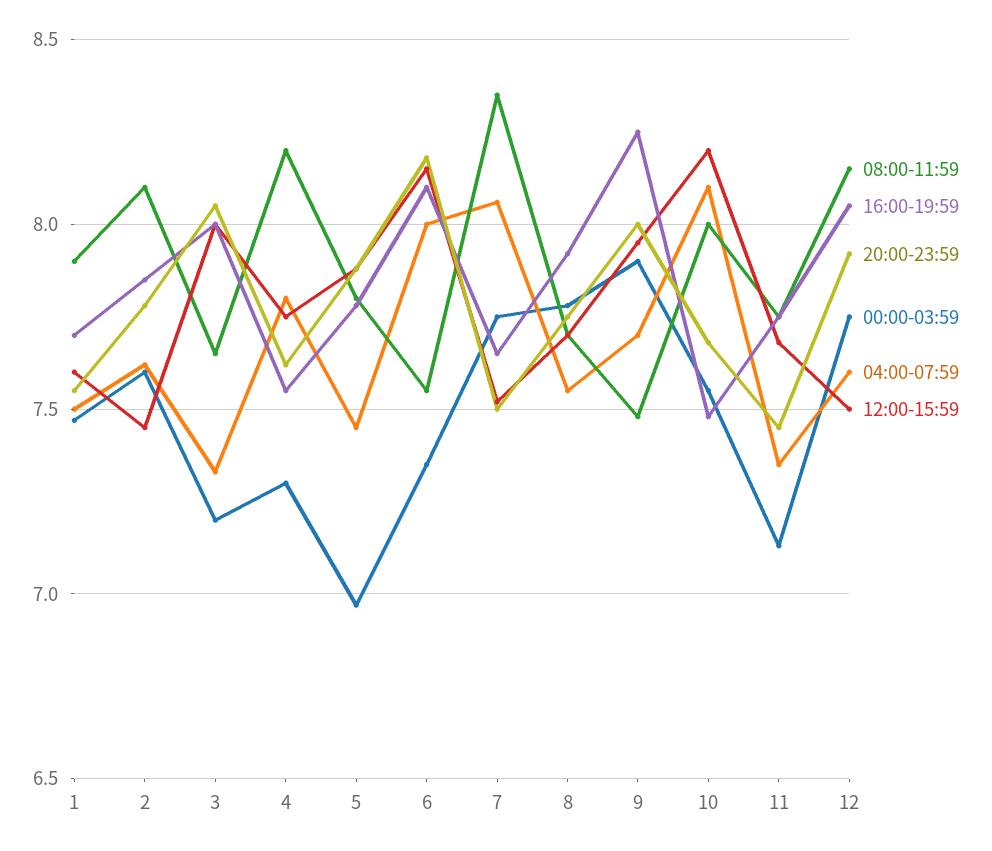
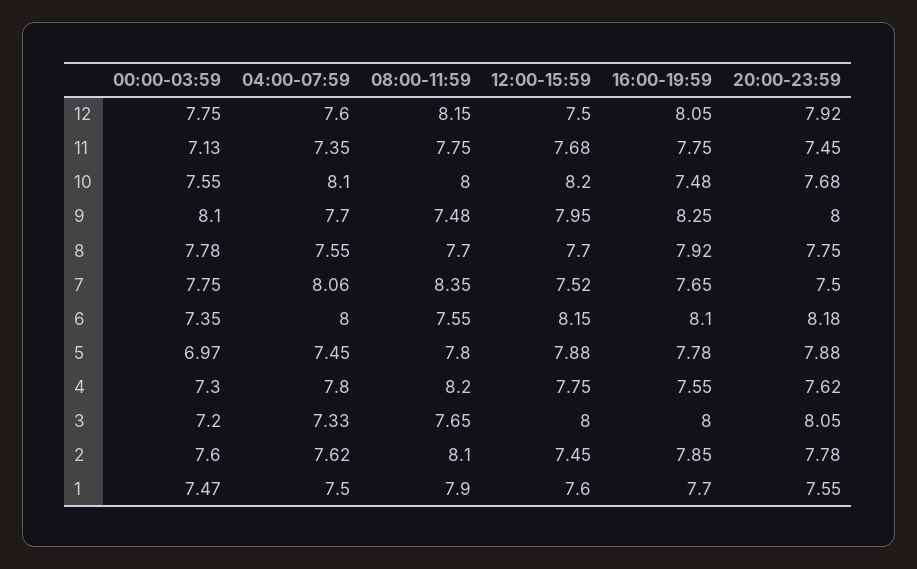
  {
    "08:00-11:59": {
      "1": 7.9,
      "2": 8.1,
      "3": 7.65,
      "4": 8.2,
      "5": 7.8,
      "6": 7.55,
      "7": 8.35,
      "8": 7.7,
      "9": 7.48,
      "10": 8,
      "11": 7.75,
      "12": 8.15
    },
    "16:00-19:59": {
      "1": 7.7,
      "2": 7.85,
      "3": 8,
      "4": 7.55,
      "5": 7.78,
      "6": 8.1,
      "7": 7.65,
      "8": 7.92,
      "9": 8.25,
      "10": 7.48,
      "11": 7.75,
      "12": 8.05
    },
    "20:00-23:59": {
      "1": 7.55,
      "2": 7.78,
      "3": 8.05,
      "4": 7.62,
      "5": 7.88,
      "6": 8.18,
      "7": 7.5,
      "8": 7.75,
      "9": 8,
      "10": 7.68,
      "11": 7.45,
      "12": 7.92
    },
    "00:00-03:59": {
      "1": 7.47,
      "2": 7.6,
      "3": 7.2,
      "4": 7.3,
      "5": 6.97,
      "6": 7.35,
      "7": 7.75,
      "8": 7.78,
-     "9": 7.9,
+     "9": 8.1,
      "10": 7.55,
      "11": 7.13,
      "12": 7.75
    },
    "04:00-07:59": {
      "1": 7.5,
      "2": 7.62,
      "3": 7.33,
      "4": 7.8,
      "5": 7.45,
      "6": 8,
      "7": 8.06,
      "8": 7.55,
      "9": 7.7,
      "10": 8.1,
      "11": 7.35,
      "12": 7.6
    },
    "12:00-15:59": {
      "1": 7.6,
      "2": 7.45,
      "3": 8,
      "4": 7.75,
      "5": 7.88,
      "6": 8.15,
      "7": 7.52,
      "8": 7.7,
      "9": 7.95,
      "10": 8.2,
      "11": 7.68,
      "12": 7.5
    }
  }

